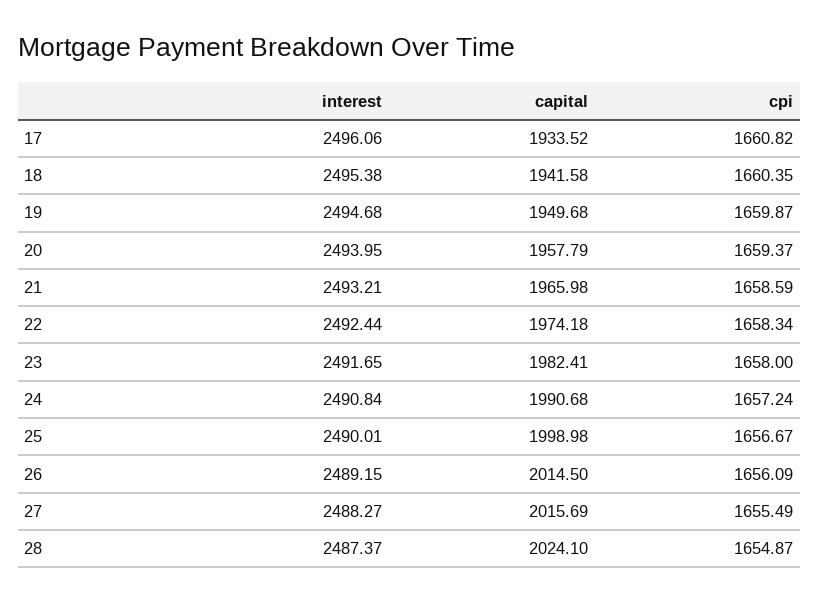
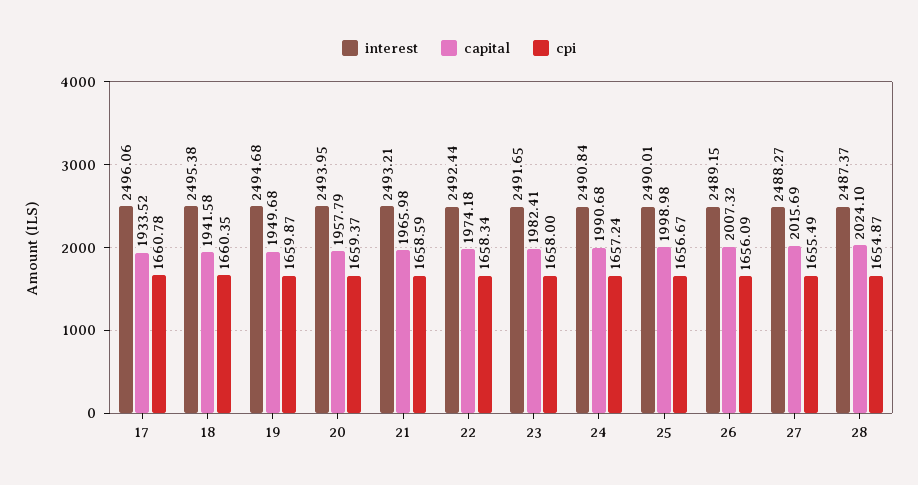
  {
    "interest": {
      "17": 2496.06,
      "18": 2495.38,
      "19": 2494.68,
      "20": 2493.95,
      "21": 2493.21,
      "22": 2492.44,
      "23": 2491.65,
      "24": 2490.84,
      "25": 2490.01,
      "26": 2489.15,
      "27": 2488.27,
      "28": 2487.37
    },
    "capital": {
      "17": 1933.52,
      "18": 1941.58,
      "19": 1949.68,
      "20": 1957.79,
      "21": 1965.98,
      "22": 1974.18,
      "23": 1982.41,
      "24": 1990.68,
      "25": 1998.98,
-     "26": 2014.5,
+     "26": 2007.32,
      "27": 2015.69,
      "28": 2024.1
    },
    "cpi": {
-     "17": 1660.82,
+     "17": 1660.78,
      "18": 1660.35,
      "19": 1659.87,
      "20": 1659.37,
      "21": 1658.59,
      "22": 1658.34,
      "23": 1658,
      "24": 1657.24,
      "25": 1656.67,
      "26": 1656.09,
      "27": 1655.49,
      "28": 1654.87
    }
  }

